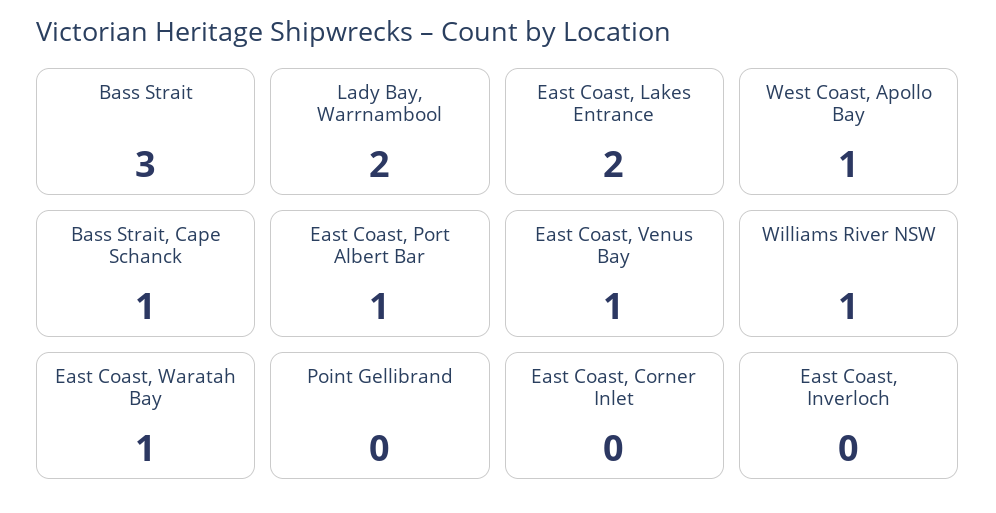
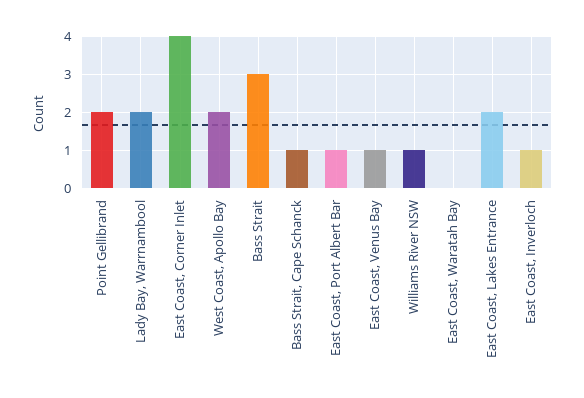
  {
    "Bass Strait": 3,
    "Lady Bay, Warrnambool": 2,
    "East Coast, Lakes Entrance": 2,
-   "West Coast, Apollo Bay": 1,
+   "West Coast, Apollo Bay": 2,
    "Bass Strait, Cape Schanck": 1,
    "East Coast, Port Albert Bar": 1,
    "East Coast, Venus Bay": 1,
    "Williams River NSW": 1,
-   "East Coast, Waratah Bay": 1,
+   "East Coast, Waratah Bay": 0,
-   "Point Gellibrand": 0,
+   "Point Gellibrand": 2,
-   "East Coast, Corner Inlet": 0,
+   "East Coast, Corner Inlet": 4,
-   "East Coast, Inverloch": 0
+   "East Coast, Inverloch": 1
  }

